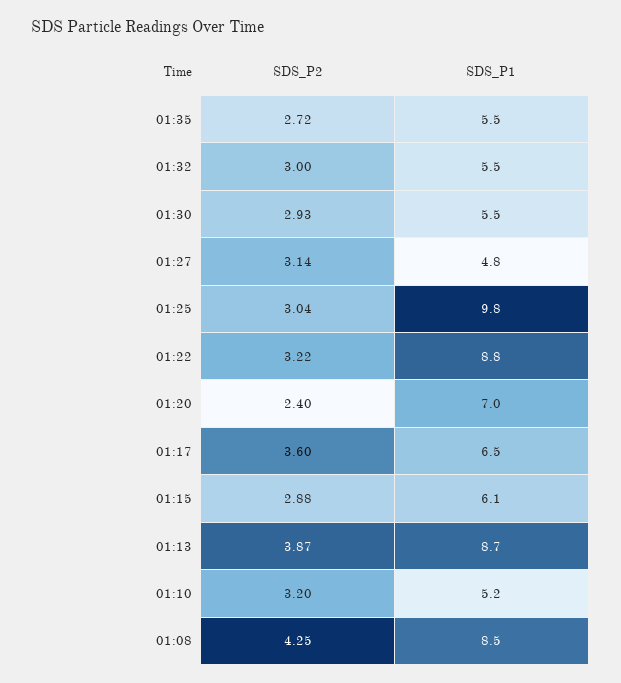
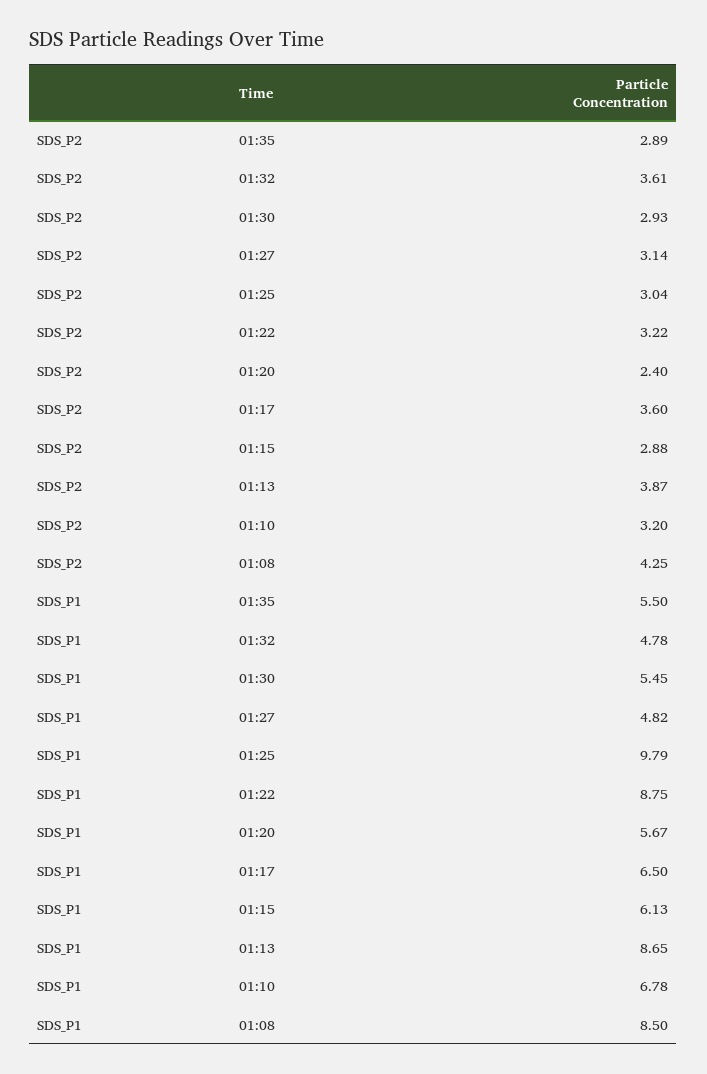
  {
    "SDS_P2": {
-     "01:35": 2.72,
+     "01:35": 2.89,
-     "01:32": 3,
+     "01:32": 3.61,
      "01:30": 2.93,
      "01:27": 3.14,
      "01:25": 3.04,
      "01:22": 3.22,
      "01:20": 2.4,
      "01:17": 3.6,
      "01:15": 2.88,
      "01:13": 3.87,
      "01:10": 3.2,
      "01:08": 4.25
    },
    "SDS_P1": {
      "01:35": 5.5,
-     "01:32": 5.5,
+     "01:32": 4.78,
      "01:30": 5.45,
      "01:27": 4.82,
      "01:25": 9.79,
      "01:22": 8.75,
-     "01:20": 7,
+     "01:20": 5.67,
      "01:17": 6.5,
      "01:15": 6.13,
      "01:13": 8.65,
-     "01:10": 5.2,
+     "01:10": 6.78,
      "01:08": 8.5
    }
  }

